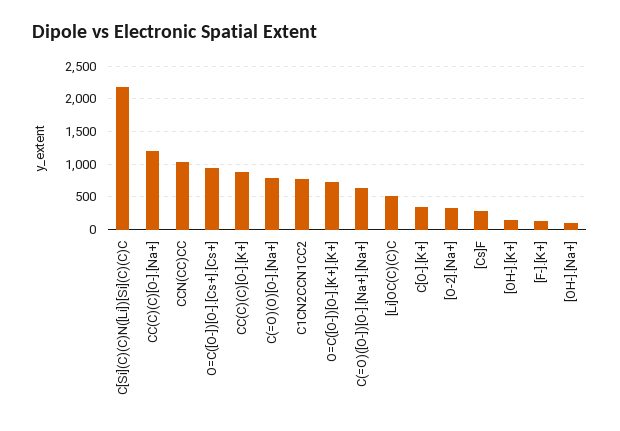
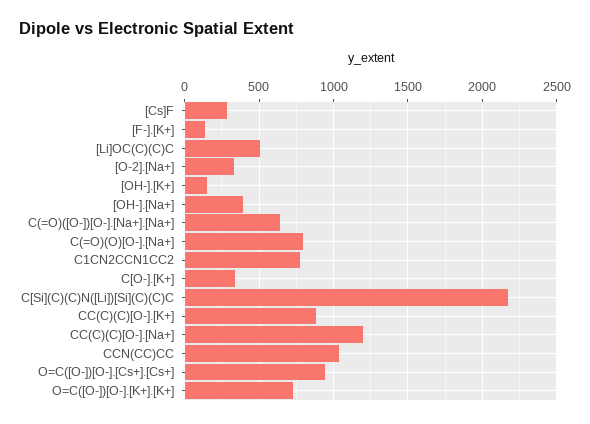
  {
    "C[Si](C)(C)N([Li])[Si](C)(C)C": 2150,
    "CC(C)(C)[O-].[Na+]": 1200,
    "CCN(CC)CC": 1050,
    "O=C([O-])[O-].[Cs+].[Cs+]": 950,
    "CC(C)(C)[O-].[K+]": 900,
    "C(=O)(O)[O-].[Na+]": 800,
    "C1CN2CCN1CC2": 750,
    "O=C([O-])[O-].[K+].[K+]": 750,
    "C(=O)([O-])[O-].[Na+].[Na+]": 650,
    "[Li]OC(C)(C)C": 500,
    "C[O-].[K+]": 350,
    "[O-2].[Na+]": 350,
    "[Cs]F": 300,
    "[OH-].[K+]": 150,
    "[F-].[K+]": 150,
-   "[OH-].[Na+]": 100
+   "[OH-].[Na+]": 400
  }

